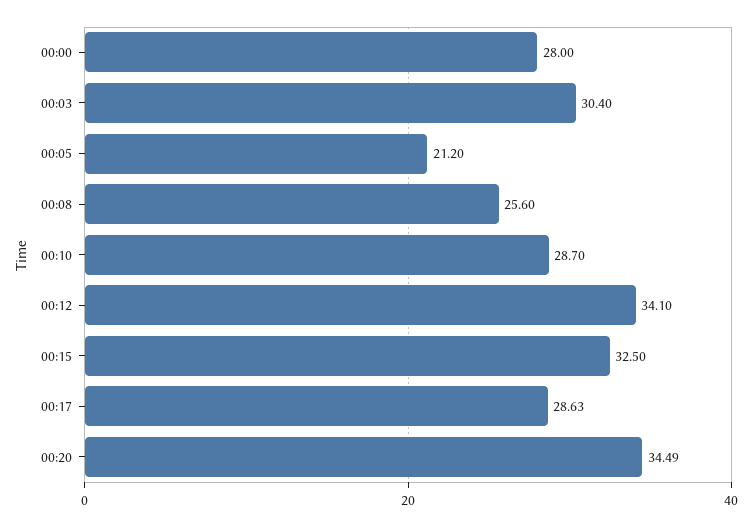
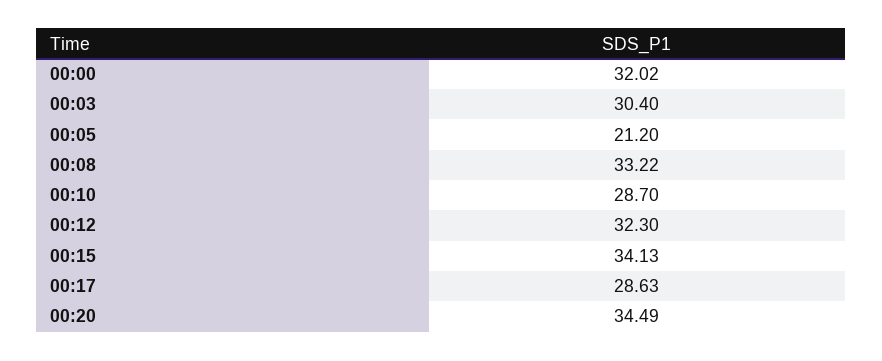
  {
-   "00:00": 28,
+   "00:00": 32.02,
    "00:03": 30.4,
    "00:05": 21.2,
-   "00:08": 25.6,
+   "00:08": 33.22,
    "00:10": 28.7,
-   "00:12": 34.1,
+   "00:12": 32.3,
-   "00:15": 32.5,
+   "00:15": 34.13,
    "00:17": 28.63,
    "00:20": 34.49
  }

